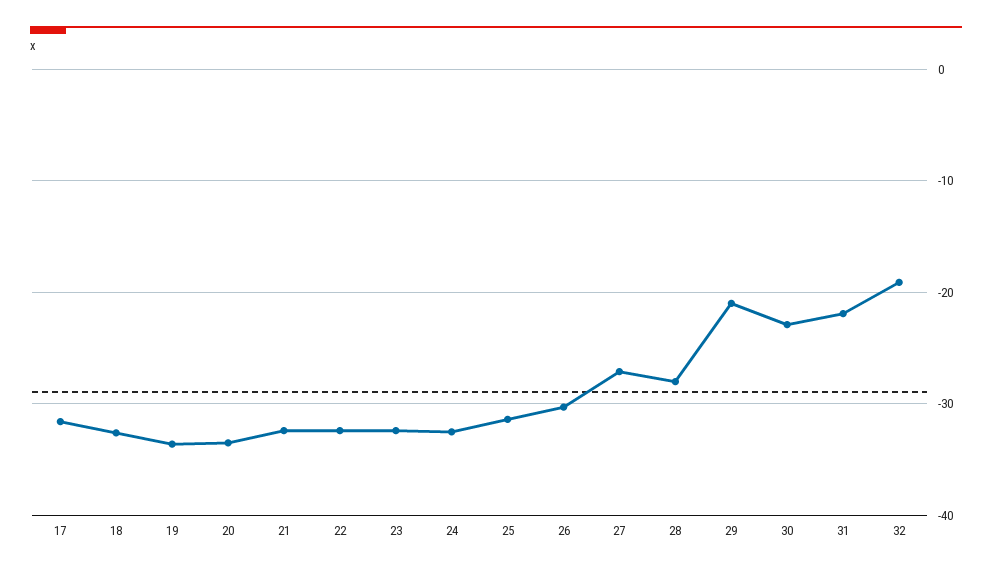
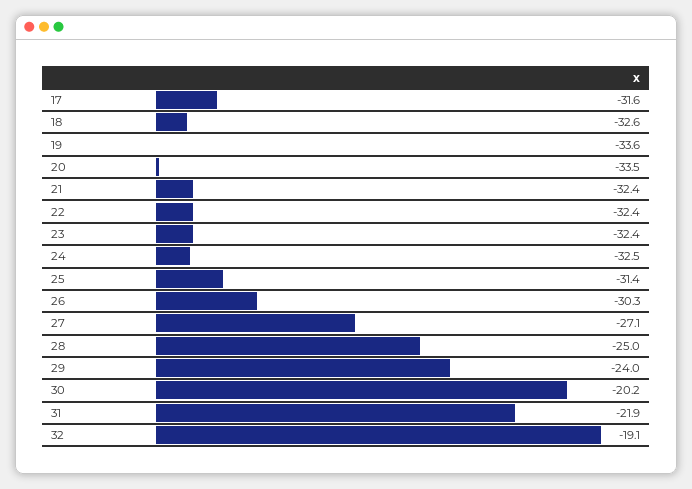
  {
    "17": -31.6,
    "18": -32.6,
    "19": -33.6,
    "20": -33.5,
    "21": -32.4,
    "22": -32.4,
    "23": -32.4,
    "24": -32.5,
    "25": -31.4,
    "26": -30.3,
    "27": -27.1,
-   "28": -28,
+   "28": -25,
-   "29": -21,
+   "29": -24,
-   "30": -23,
+   "30": -20.2,
    "31": -21.9,
    "32": -19.1
  }

